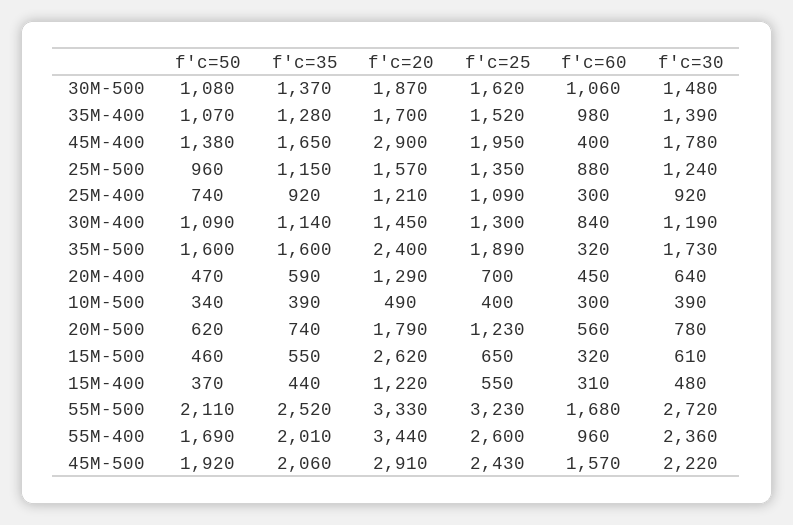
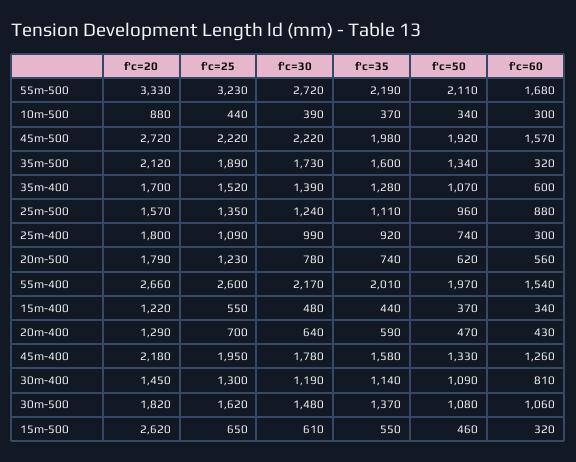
  {
    "f'c=50": {
      "30M-500": 1080,
      "35M-400": 1070,
-     "45M-400": 1380,
+     "45M-400": 1330,
      "25M-500": 960,
      "25M-400": 740,
      "30M-400": 1090,
-     "35M-500": 1600,
+     "35M-500": 1340,
      "20M-400": 470,
      "10M-500": 340,
      "20M-500": 620,
      "15M-500": 460,
      "15M-400": 370,
      "55M-500": 2110,
-     "55M-400": 1690,
+     "55M-400": 1970,
      "45M-500": 1920
    },
    "f'c=35": {
      "30M-500": 1370,
      "35M-400": 1280,
-     "45M-400": 1650,
+     "45M-400": 1580,
-     "25M-500": 1150,
+     "25M-500": 1110,
      "25M-400": 920,
      "30M-400": 1140,
      "35M-500": 1600,
      "20M-400": 590,
-     "10M-500": 390,
+     "10M-500": 370,
      "20M-500": 740,
      "15M-500": 550,
      "15M-400": 440,
-     "55M-500": 2520,
+     "55M-500": 2190,
      "55M-400": 2010,
-     "45M-500": 2060
+     "45M-500": 1980
    },
    "f'c=20": {
-     "30M-500": 1870,
+     "30M-500": 1820,
      "35M-400": 1700,
-     "45M-400": 2900,
+     "45M-400": 2180,
      "25M-500": 1570,
-     "25M-400": 1210,
+     "25M-400": 1800,
      "30M-400": 1450,
-     "35M-500": 2400,
+     "35M-500": 2120,
      "20M-400": 1290,
-     "10M-500": 490,
+     "10M-500": 880,
      "20M-500": 1790,
      "15M-500": 2620,
      "15M-400": 1220,
      "55M-500": 3330,
-     "55M-400": 3440,
+     "55M-400": 2660,
-     "45M-500": 2910
+     "45M-500": 2720
    },
    "f'c=25": {
      "30M-500": 1620,
      "35M-400": 1520,
      "45M-400": 1950,
      "25M-500": 1350,
      "25M-400": 1090,
      "30M-400": 1300,
      "35M-500": 1890,
      "20M-400": 700,
-     "10M-500": 400,
+     "10M-500": 440,
      "20M-500": 1230,
      "15M-500": 650,
      "15M-400": 550,
      "55M-500": 3230,
      "55M-400": 2600,
-     "45M-500": 2430
+     "45M-500": 2220
    },
    "f'c=60": {
      "30M-500": 1060,
-     "35M-400": 980,
+     "35M-400": 600,
-     "45M-400": 400,
+     "45M-400": 1260,
      "25M-500": 880,
      "25M-400": 300,
-     "30M-400": 840,
+     "30M-400": 810,
      "35M-500": 320,
-     "20M-400": 450,
+     "20M-400": 430,
      "10M-500": 300,
      "20M-500": 560,
      "15M-500": 320,
-     "15M-400": 310,
+     "15M-400": 340,
      "55M-500": 1680,
-     "55M-400": 960,
+     "55M-400": 1540,
      "45M-500": 1570
    },
    "f'c=30": {
      "30M-500": 1480,
      "35M-400": 1390,
      "45M-400": 1780,
      "25M-500": 1240,
-     "25M-400": 920,
+     "25M-400": 990,
      "30M-400": 1190,
      "35M-500": 1730,
      "20M-400": 640,
      "10M-500": 390,
      "20M-500": 780,
      "15M-500": 610,
      "15M-400": 480,
      "55M-500": 2720,
-     "55M-400": 2360,
+     "55M-400": 2170,
      "45M-500": 2220
    }
  }

